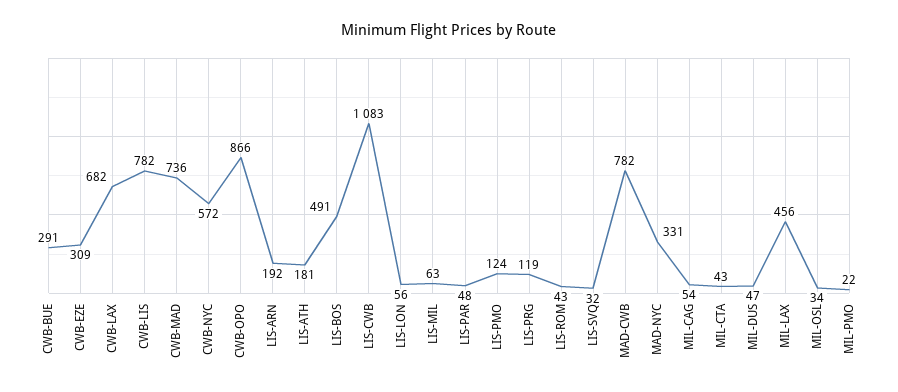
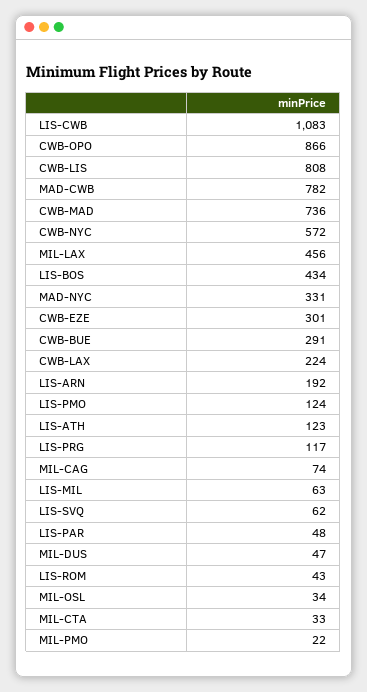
  {
    "CWB-BUE": 291,
-   "CWB-EZE": 309,
+   "CWB-EZE": 301,
-   "CWB-LAX": 682,
+   "CWB-LAX": 224,
-   "CWB-LIS": 782,
+   "CWB-LIS": 808,
    "CWB-MAD": 736,
    "CWB-NYC": 572,
    "CWB-OPO": 866,
    "LIS-ARN": 192,
-   "LIS-ATH": 181,
+   "LIS-ATH": 123,
-   "LIS-BOS": 491,
+   "LIS-BOS": 434,
    "LIS-CWB": 1083,
-   "LIS-LON": 56,
    "LIS-MIL": 63,
    "LIS-PAR": 48,
    "LIS-PMO": 124,
-   "LIS-PRG": 119,
+   "LIS-PRG": 117,
    "LIS-ROM": 43,
-   "LIS-SVQ": 32,
+   "LIS-SVQ": 62,
    "MAD-CWB": 782,
    "MAD-NYC": 331,
-   "MIL-CAG": 54,
+   "MIL-CAG": 74,
-   "MIL-CTA": 43,
+   "MIL-CTA": 33,
    "MIL-DUS": 47,
    "MIL-LAX": 456,
    "MIL-OSL": 34,
    "MIL-PMO": 22
  }

